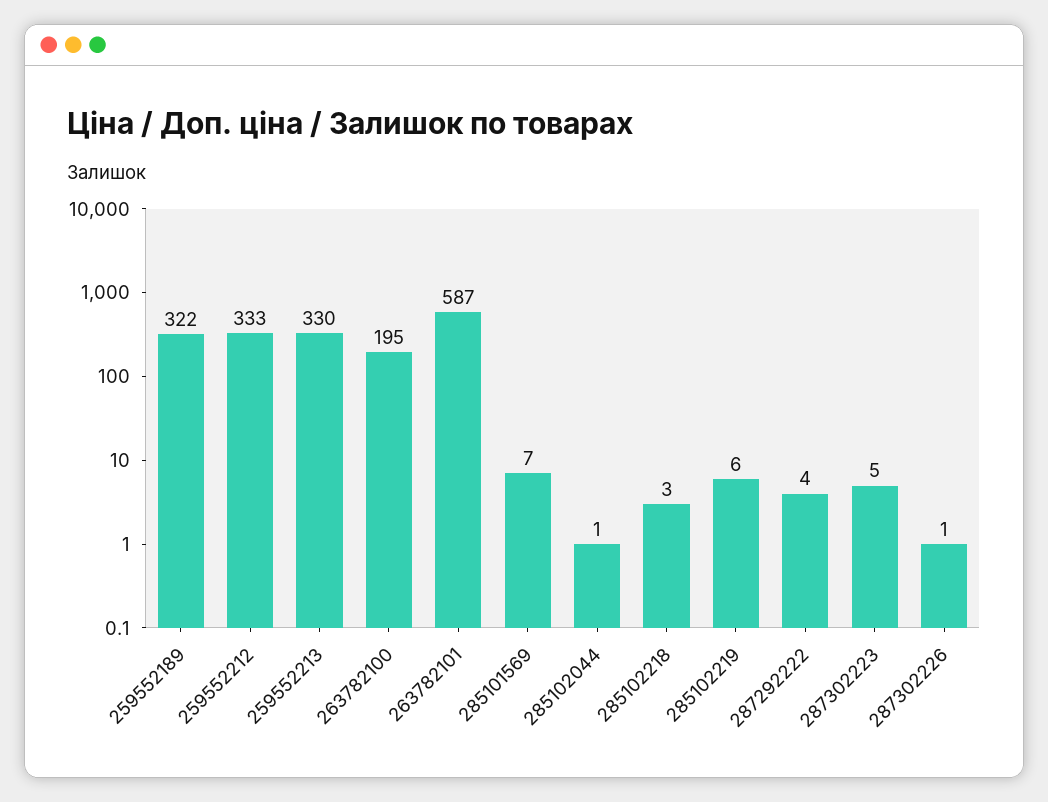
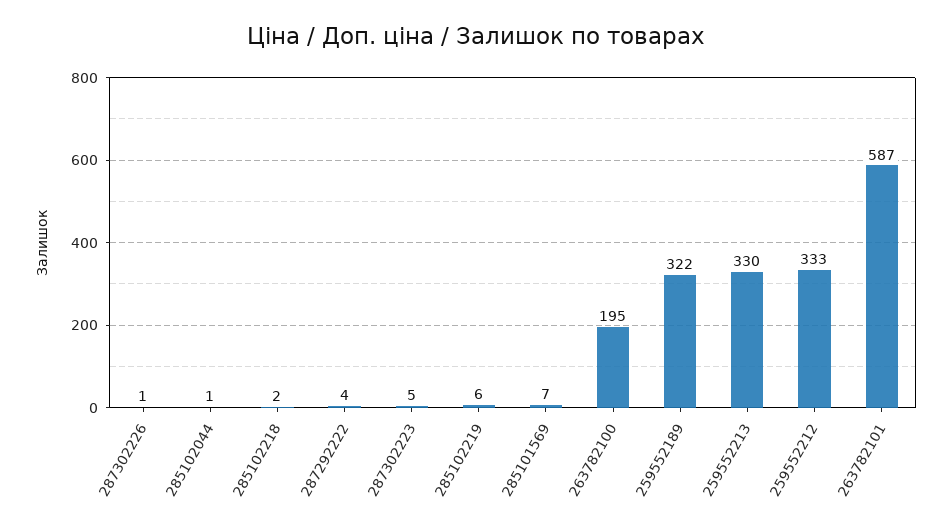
  {
    "259552189": 322,
    "259552212": 333,
    "259552213": 330,
    "263782100": 195,
    "263782101": 587,
    "285101569": 7,
    "285102044": 1,
-   "285102218": 3,
+   "285102218": 2,
    "285102219": 6,
    "287292222": 4,
    "287302223": 5,
    "287302226": 1
  }

